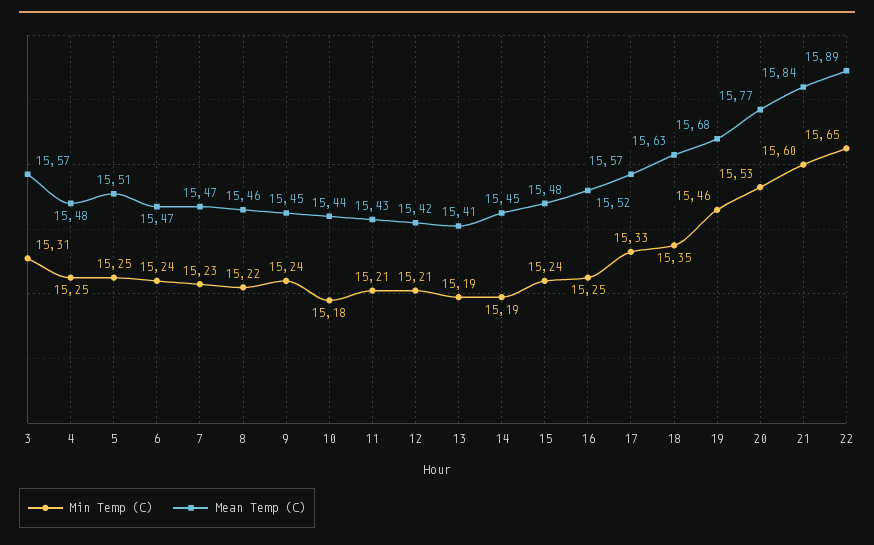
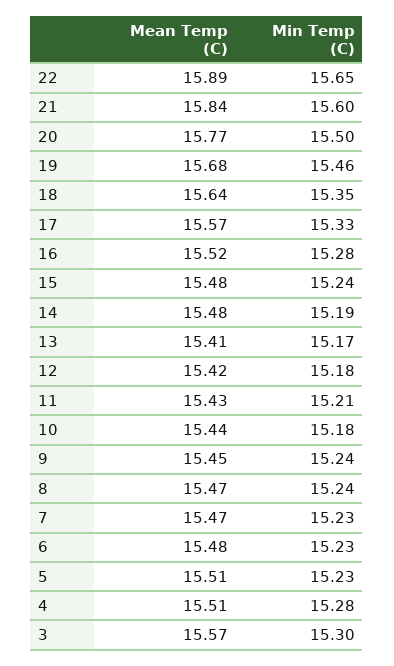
  {
    "Min Temp (C)": {
-     "3": 15.31,
+     "3": 15.3,
-     "4": 15.25,
+     "4": 15.28,
-     "5": 15.25,
+     "5": 15.23,
-     "6": 15.24,
+     "6": 15.23,
      "7": 15.23,
-     "8": 15.22,
+     "8": 15.24,
      "9": 15.24,
      "10": 15.18,
      "11": 15.21,
-     "12": 15.21,
+     "12": 15.18,
-     "13": 15.19,
+     "13": 15.17,
      "14": 15.19,
      "15": 15.24,
-     "16": 15.25,
+     "16": 15.28,
      "17": 15.33,
      "18": 15.35,
      "19": 15.46,
-     "20": 15.53,
+     "20": 15.5,
      "21": 15.6,
      "22": 15.65
    },
    "Mean Temp (C)": {
      "3": 15.57,
-     "4": 15.48,
+     "4": 15.51,
      "5": 15.51,
-     "6": 15.47,
+     "6": 15.48,
      "7": 15.47,
-     "8": 15.46,
+     "8": 15.47,
      "9": 15.45,
      "10": 15.44,
      "11": 15.43,
      "12": 15.42,
      "13": 15.41,
-     "14": 15.45,
+     "14": 15.48,
      "15": 15.48,
      "16": 15.52,
      "17": 15.57,
-     "18": 15.63,
+     "18": 15.64,
      "19": 15.68,
      "20": 15.77,
      "21": 15.84,
      "22": 15.89
    }
  }

